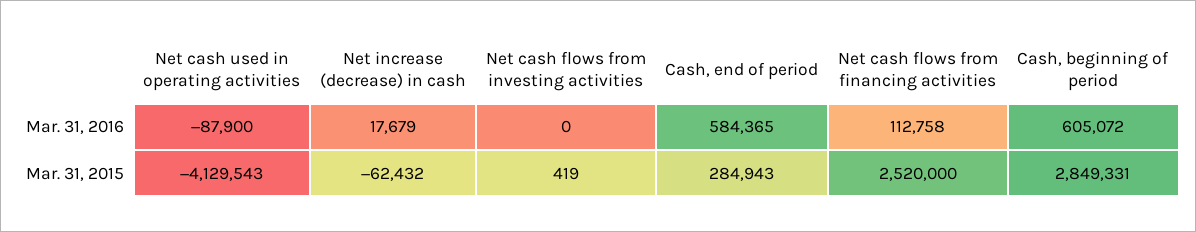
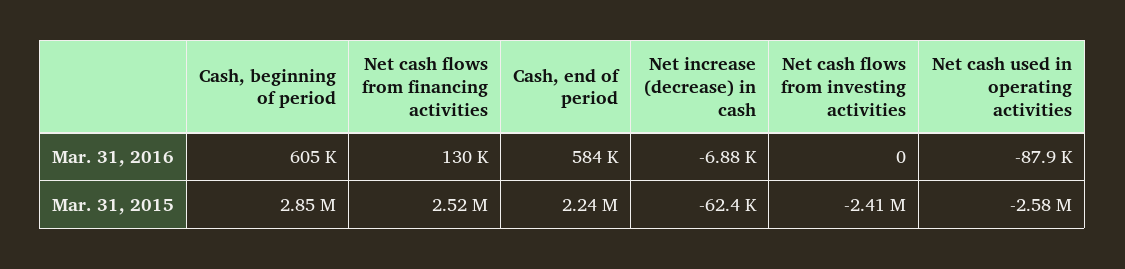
  {
    "Net cash used in operating activities": {
      "Mar. 31, 2016": -87900,
-     "Mar. 31, 2015": -4129543
+     "Mar. 31, 2015": -2580000
    },
    "Net increase (decrease) in cash": {
-     "Mar. 31, 2016": 17679,
+     "Mar. 31, 2016": -6880,
      "Mar. 31, 2015": -62432
    },
    "Net cash flows from investing activities": {
      "Mar. 31, 2016": 0,
-     "Mar. 31, 2015": 419
+     "Mar. 31, 2015": -2410000
    },
    "Cash, end of period": {
      "Mar. 31, 2016": 584365,
-     "Mar. 31, 2015": 284943
+     "Mar. 31, 2015": 2240000
    },
    "Net cash flows from financing activities": {
-     "Mar. 31, 2016": 112758,
+     "Mar. 31, 2016": 130000,
      "Mar. 31, 2015": 2520000
    },
    "Cash, beginning of period": {
      "Mar. 31, 2016": 605072,
      "Mar. 31, 2015": 2849331
    }
  }

